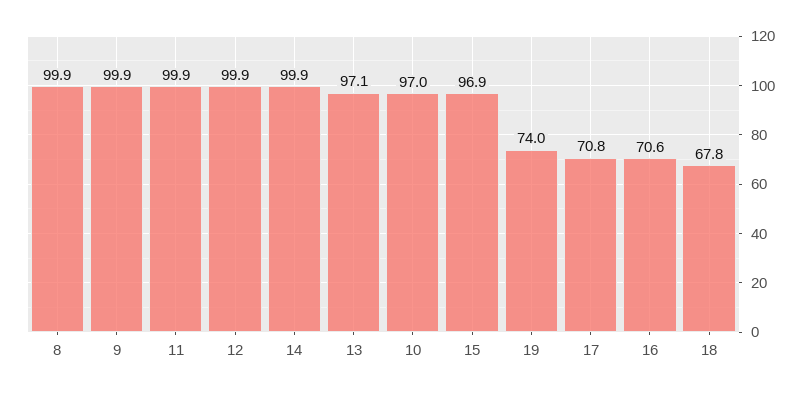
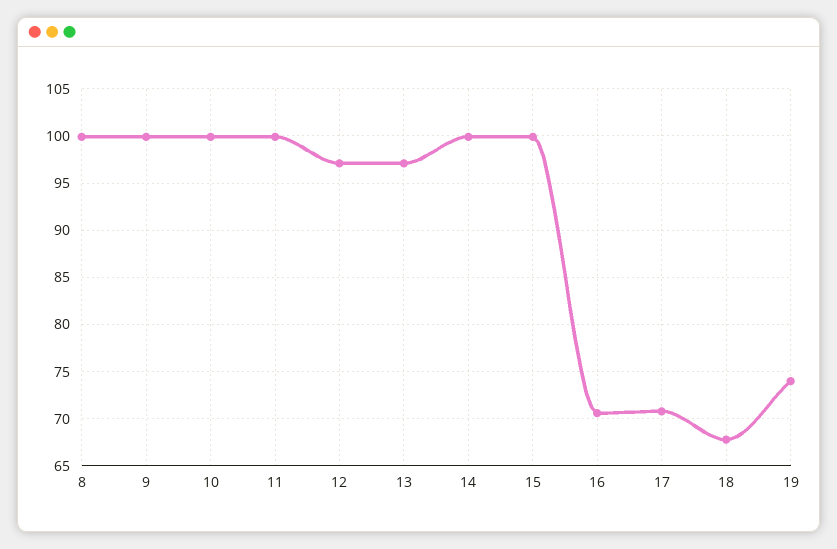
  {
    "8": 99.9,
    "9": 99.9,
    "11": 99.9,
-   "12": 99.9,
+   "12": 97,
    "14": 99.9,
    "13": 97.1,
-   "10": 97,
+   "10": 100,
-   "15": 96.9,
+   "15": 100,
    "19": 74,
    "17": 70.8,
    "16": 70.6,
    "18": 67.8
  }

